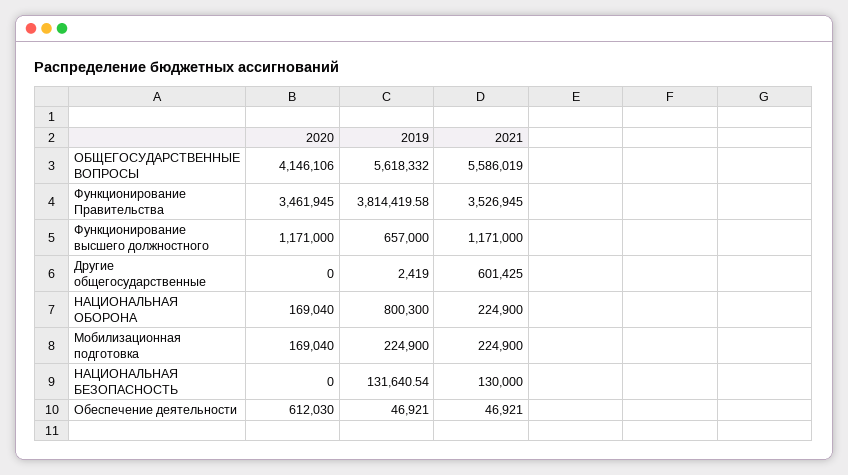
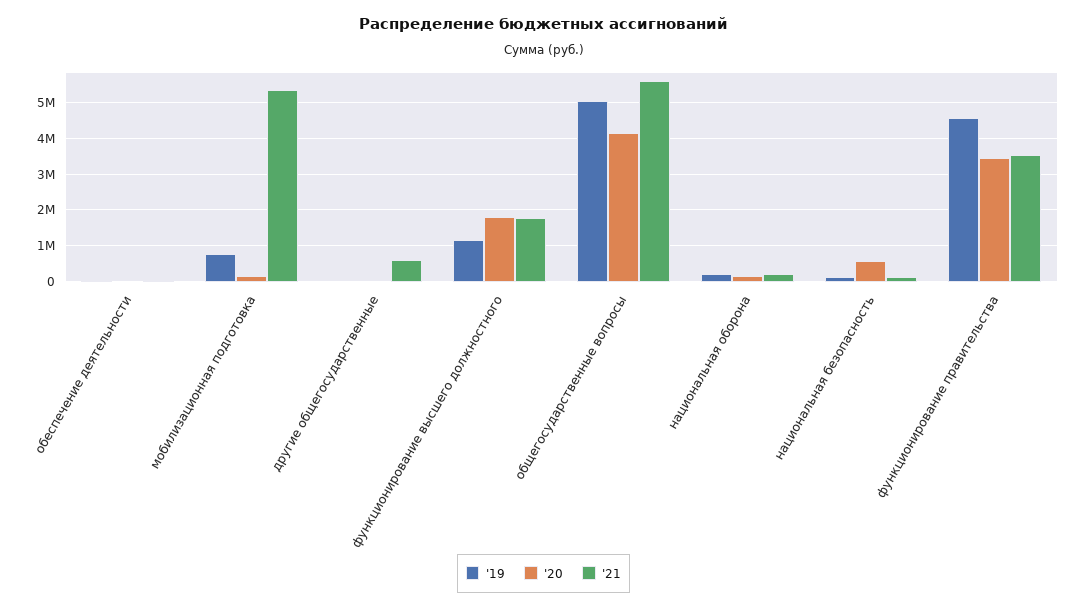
  {
    "2020": {
      "ОБЩЕГОСУДАРСТВЕННЫЕ ВОПРОСЫ": 4146106,
      "Функционирование Правительства": 3461945,
-     "Функционирование высшего должностного": 1171000,
+     "Функционирование высшего должностного": 1800000,
      "Другие общегосударственные": 0,
      "НАЦИОНАЛЬНАЯ ОБОРОНА": 169040,
      "Мобилизационная подготовка": 169040,
-     "НАЦИОНАЛЬНАЯ БЕЗОПАСНОСТЬ": 0,
+     "НАЦИОНАЛЬНАЯ БЕЗОПАСНОСТЬ": 600000,
-     "Обеспечение деятельности": 612030
+     "Обеспечение деятельности": 0
    },
    "2019": {
-     "ОБЩЕГОСУДАРСТВЕННЫЕ ВОПРОСЫ": 5618332,
+     "ОБЩЕГОСУДАРСТВЕННЫЕ ВОПРОСЫ": 5000000,
-     "Функционирование Правительства": 3814419.58,
+     "Функционирование Правительства": 4600000,
-     "Функционирование высшего должностного": 657000,
+     "Функционирование высшего должностного": 1200000,
      "Другие общегосударственные": 2419,
-     "НАЦИОНАЛЬНАЯ ОБОРОНА": 800300,
+     "НАЦИОНАЛЬНАЯ ОБОРОНА": 200000,
-     "Мобилизационная подготовка": 224900,
+     "Мобилизационная подготовка": 800000,
      "НАЦИОНАЛЬНАЯ БЕЗОПАСНОСТЬ": 131640.54,
      "Обеспечение деятельности": 46921
    },
    "2021": {
      "ОБЩЕГОСУДАРСТВЕННЫЕ ВОПРОСЫ": 5586019,
      "Функционирование Правительства": 3526945,
-     "Функционирование высшего должностного": 1171000,
+     "Функционирование высшего должностного": 1800000,
      "Другие общегосударственные": 601425,
      "НАЦИОНАЛЬНАЯ ОБОРОНА": 224900,
-     "Мобилизационная подготовка": 224900,
+     "Мобилизационная подготовка": 5400000,
      "НАЦИОНАЛЬНАЯ БЕЗОПАСНОСТЬ": 130000,
      "Обеспечение деятельности": 46921
    }
  }

